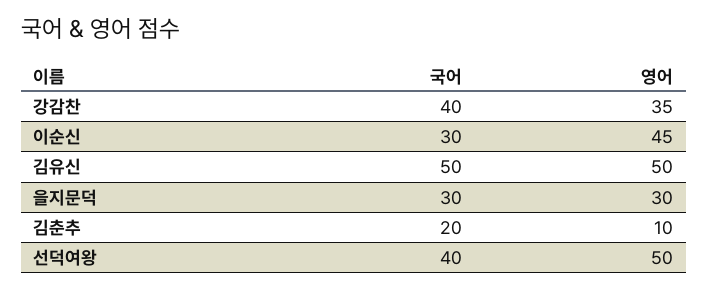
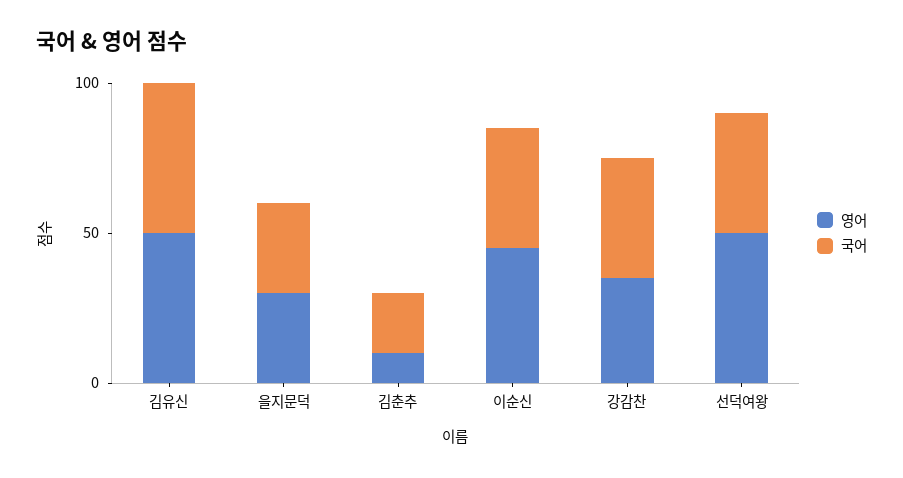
  {
    "국어": {
      "강감찬": 40,
-     "이순신": 30,
+     "이순신": 40,
      "김유신": 50,
      "을지문덕": 30,
      "김춘추": 20,
      "선덕여왕": 40
    },
    "영어": {
      "강감찬": 35,
      "이순신": 45,
      "김유신": 50,
      "을지문덕": 30,
      "김춘추": 10,
      "선덕여왕": 50
    }
  }

